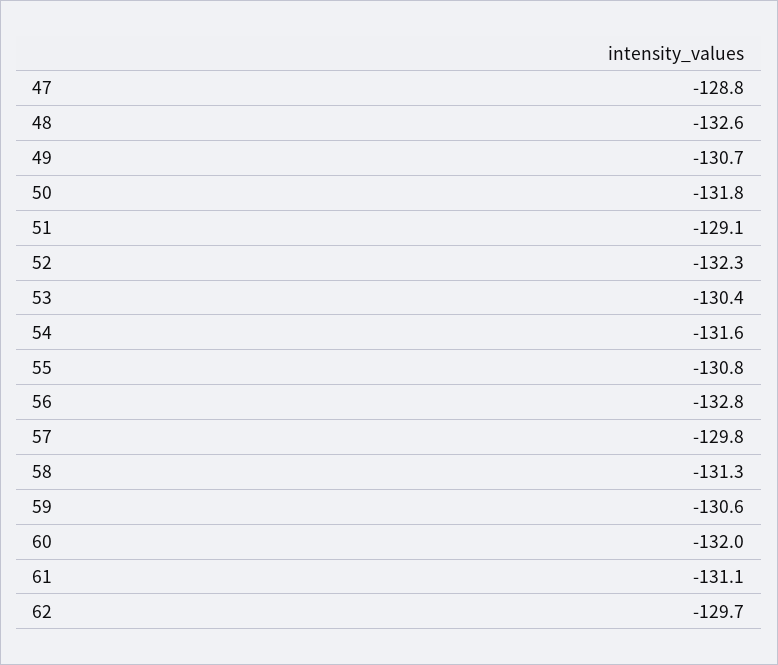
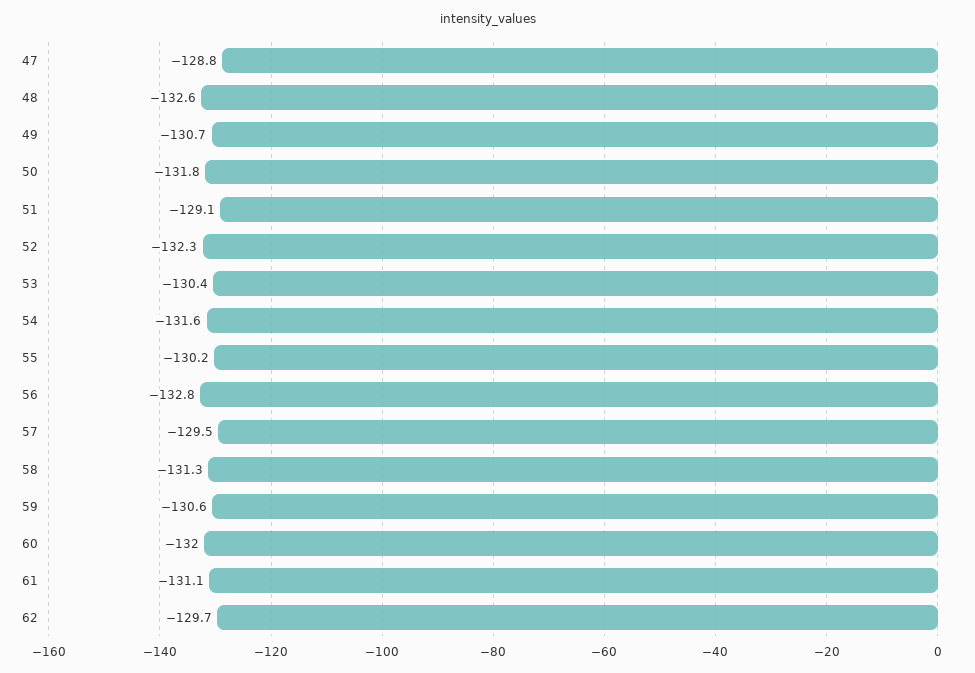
  {
    "47": -128.8,
    "48": -132.6,
    "49": -130.7,
    "50": -131.8,
    "51": -129.1,
    "52": -132.3,
    "53": -130.4,
    "54": -131.6,
-   "55": -130.8,
+   "55": -130.2,
    "56": -132.8,
-   "57": -129.8,
+   "57": -129.5,
    "58": -131.3,
    "59": -130.6,
    "60": -132,
    "61": -131.1,
    "62": -129.7
  }

